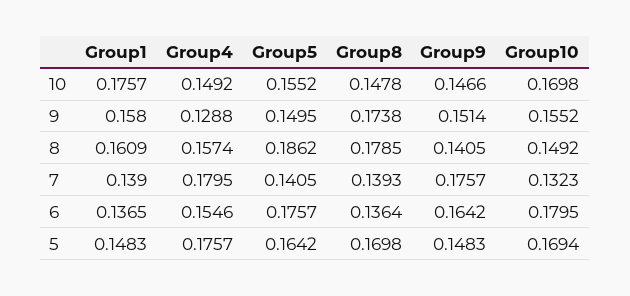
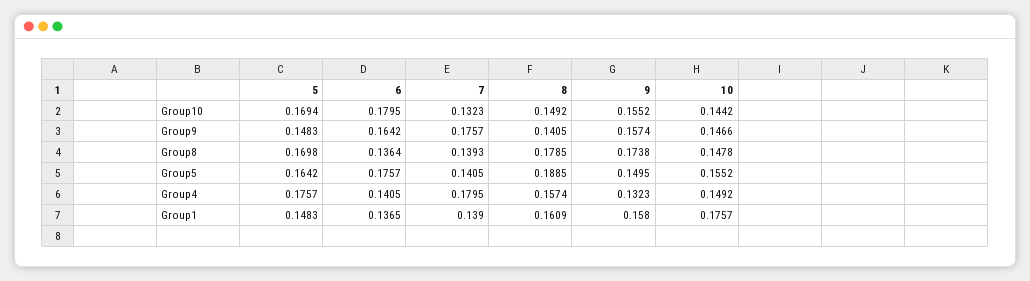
  {
    "Group1": {
      "10": 0.1757,
      "9": 0.158,
      "8": 0.1609,
      "7": 0.139,
      "6": 0.1365,
      "5": 0.1483
    },
    "Group4": {
      "10": 0.1492,
-     "9": 0.1288,
+     "9": 0.1323,
      "8": 0.1574,
      "7": 0.1795,
-     "6": 0.1546,
+     "6": 0.1405,
      "5": 0.1757
    },
    "Group5": {
      "10": 0.1552,
      "9": 0.1495,
-     "8": 0.1862,
+     "8": 0.1885,
      "7": 0.1405,
      "6": 0.1757,
      "5": 0.1642
    },
    "Group8": {
      "10": 0.1478,
      "9": 0.1738,
      "8": 0.1785,
      "7": 0.1393,
      "6": 0.1364,
      "5": 0.1698
    },
    "Group9": {
      "10": 0.1466,
-     "9": 0.1514,
+     "9": 0.1574,
      "8": 0.1405,
      "7": 0.1757,
      "6": 0.1642,
      "5": 0.1483
    },
    "Group10": {
-     "10": 0.1698,
+     "10": 0.1442,
      "9": 0.1552,
      "8": 0.1492,
      "7": 0.1323,
      "6": 0.1795,
      "5": 0.1694
    }
  }

